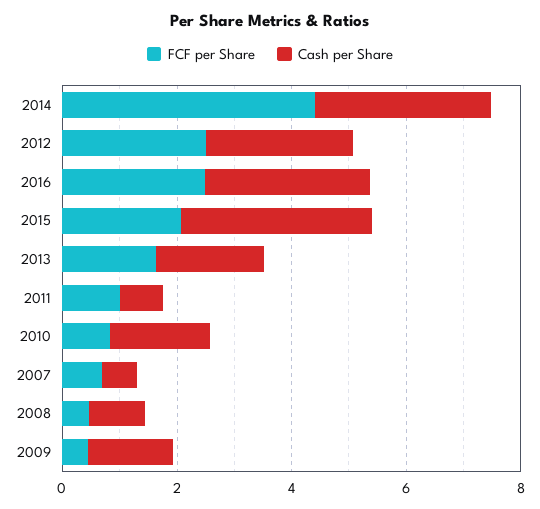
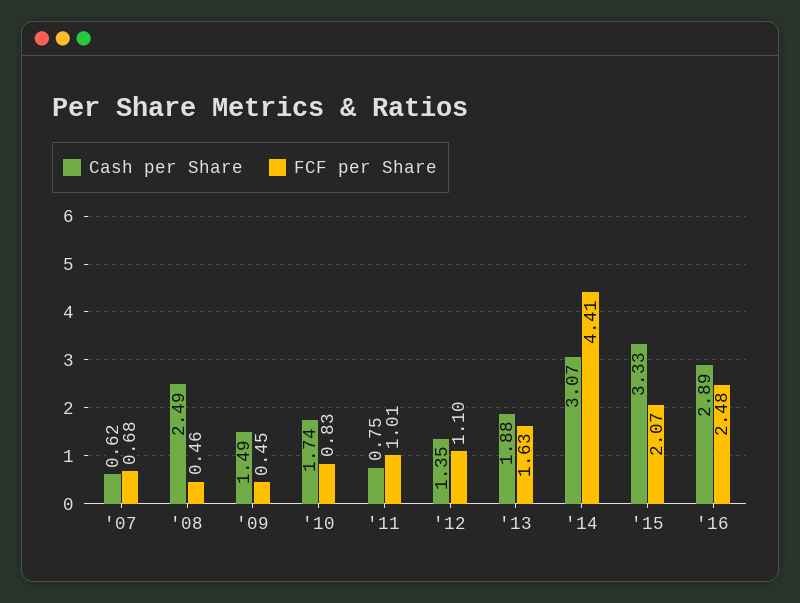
  {
    "FCF per Share": {
      "2014": 4.41,
-     "2012": 2.5,
+     "2012": 1.1,
      "2016": 2.48,
      "2015": 2.07,
      "2013": 1.63,
      "2011": 1.01,
      "2010": 0.83,
      "2007": 0.68,
      "2008": 0.46,
      "2009": 0.45
    },
    "Cash per Share": {
      "2014": 3.07,
-     "2012": 2.5,
+     "2012": 1.35,
      "2016": 2.89,
      "2015": 3.33,
      "2013": 1.88,
      "2011": 0.75,
      "2010": 1.74,
      "2007": 0.62,
-     "2008": 1,
+     "2008": 2.49,
      "2009": 1.49
    }
  }

